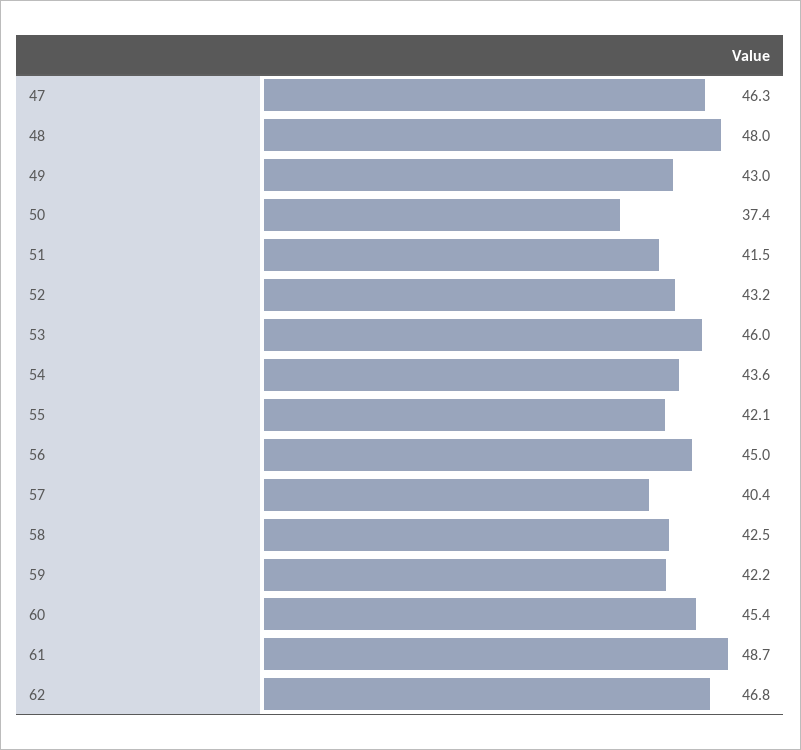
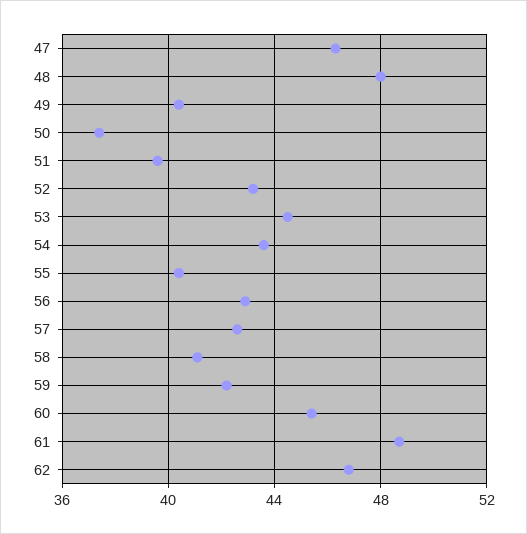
  {
    "47": 46.3,
    "48": 48,
-   "49": 43,
+   "49": 40.5,
    "50": 37.4,
-   "51": 41.5,
+   "51": 39.5,
    "52": 43.2,
-   "53": 46,
+   "53": 44.5,
    "54": 43.6,
-   "55": 42.1,
+   "55": 40.5,
-   "56": 45,
+   "56": 43,
-   "57": 40.4,
+   "57": 42.5,
-   "58": 42.5,
+   "58": 41,
    "59": 42.2,
    "60": 45.4,
    "61": 48.7,
    "62": 46.8
  }

